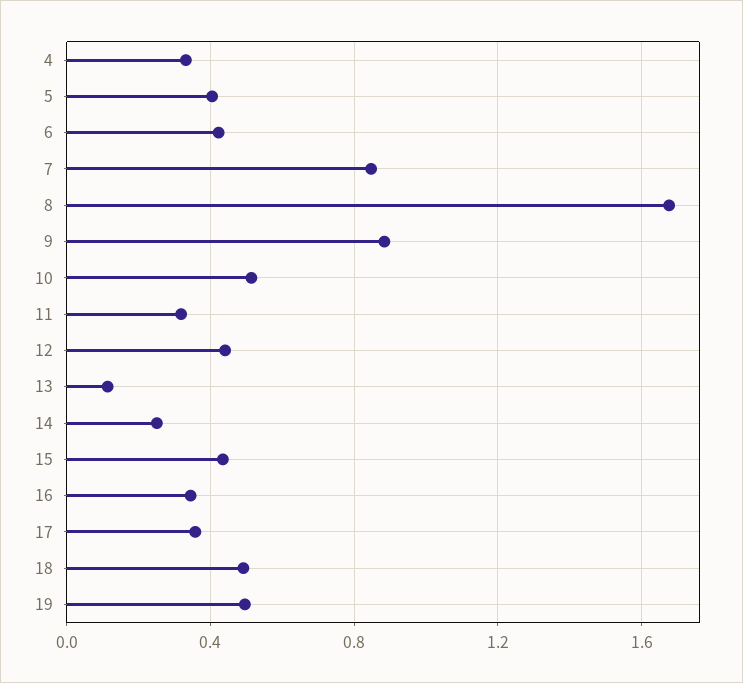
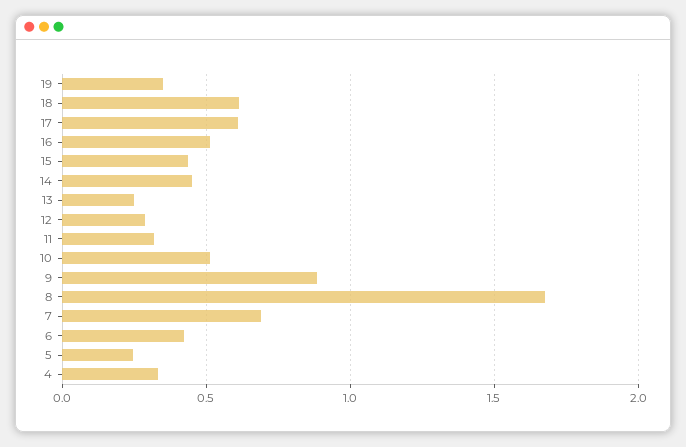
  {
    "4": 0.35,
-   "5": 0.4,
+   "5": 0.25,
    "6": 0.4,
-   "7": 0.85,
+   "7": 0.7,
    "8": 1.7,
    "9": 0.9,
    "10": 0.5,
    "11": 0.3,
-   "12": 0.45,
+   "12": 0.3,
-   "13": 0.1,
+   "13": 0.25,
-   "14": 0.25,
+   "14": 0.45,
    "15": 0.45,
-   "16": 0.35,
+   "16": 0.5,
-   "17": 0.35,
+   "17": 0.6,
-   "18": 0.5,
+   "18": 0.6,
-   "19": 0.5
+   "19": 0.35
  }

